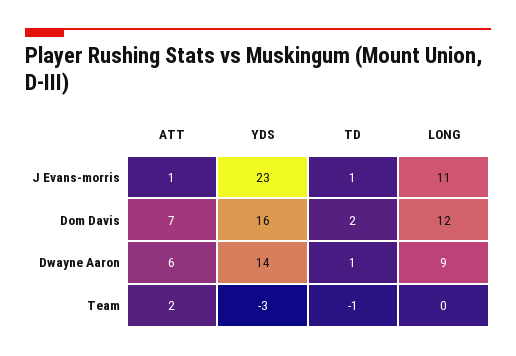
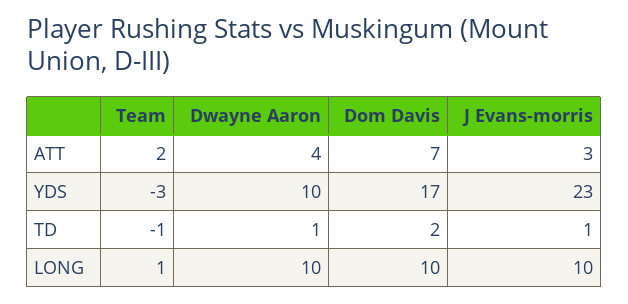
  {
    "ATT": {
-     "J Evans-morris": 1,
+     "J Evans-morris": 3,
      "Dom Davis": 7,
-     "Dwayne Aaron": 6,
+     "Dwayne Aaron": 4,
      "Team": 2
    },
    "YDS": {
      "J Evans-morris": 23,
-     "Dom Davis": 16,
+     "Dom Davis": 17,
-     "Dwayne Aaron": 14,
+     "Dwayne Aaron": 10,
      "Team": -3
    },
    "TD": {
      "J Evans-morris": 1,
      "Dom Davis": 2,
      "Dwayne Aaron": 1,
      "Team": -1
    },
    "LONG": {
-     "J Evans-morris": 11,
+     "J Evans-morris": 10,
-     "Dom Davis": 12,
+     "Dom Davis": 10,
-     "Dwayne Aaron": 9,
+     "Dwayne Aaron": 10,
-     "Team": 0
+     "Team": 1
    }
  }

